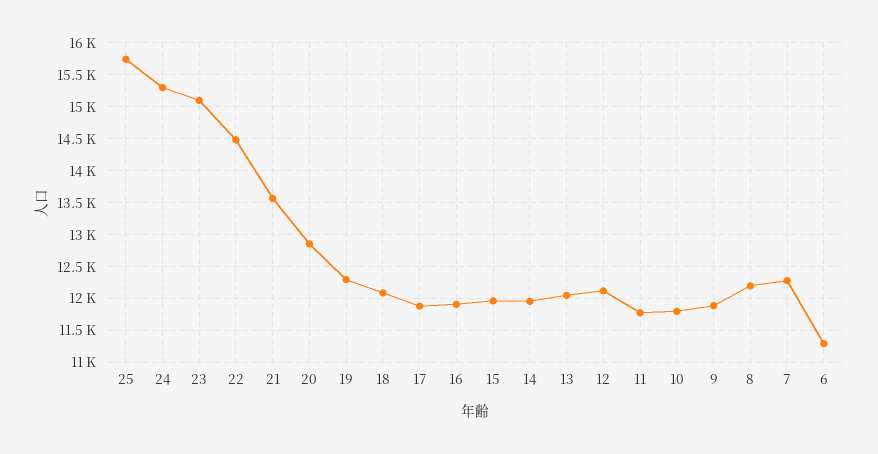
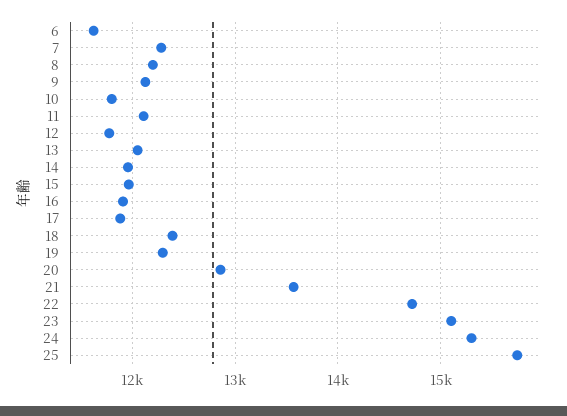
  {
    "25": 15700,
    "24": 15300,
    "23": 15100,
-   "22": 14500,
+   "22": 14700,
    "21": 13600,
    "20": 12900,
    "19": 12300,
-   "18": 12100,
+   "18": 12400,
    "17": 11900,
    "16": 11900,
    "15": 12000,
    "14": 12000,
    "13": 12100,
-   "12": 12100,
+   "12": 11800,
-   "11": 11800,
+   "11": 12100,
    "10": 11800,
-   "9": 11900,
+   "9": 12100,
    "8": 12200,
    "7": 12300,
-   "6": 11300
+   "6": 11600
  }

